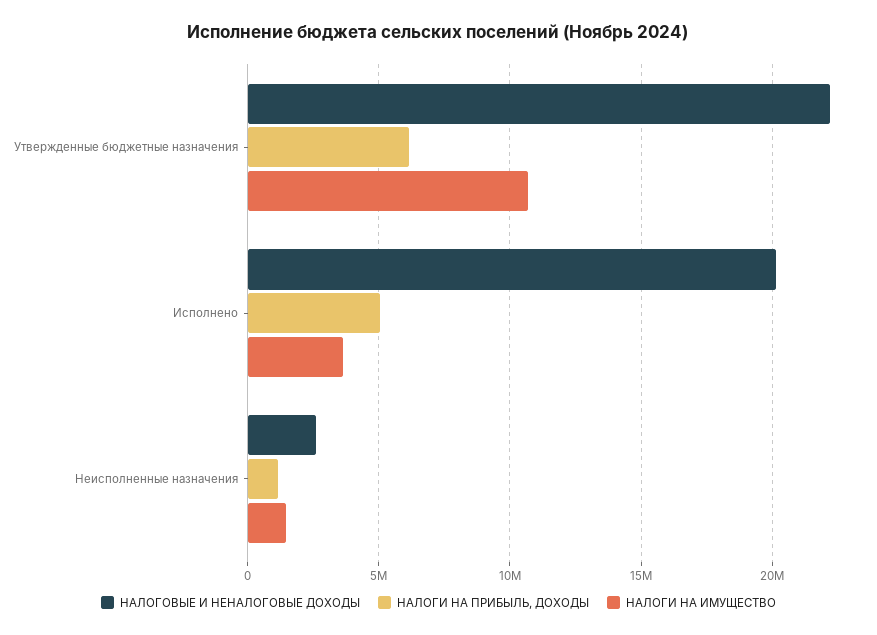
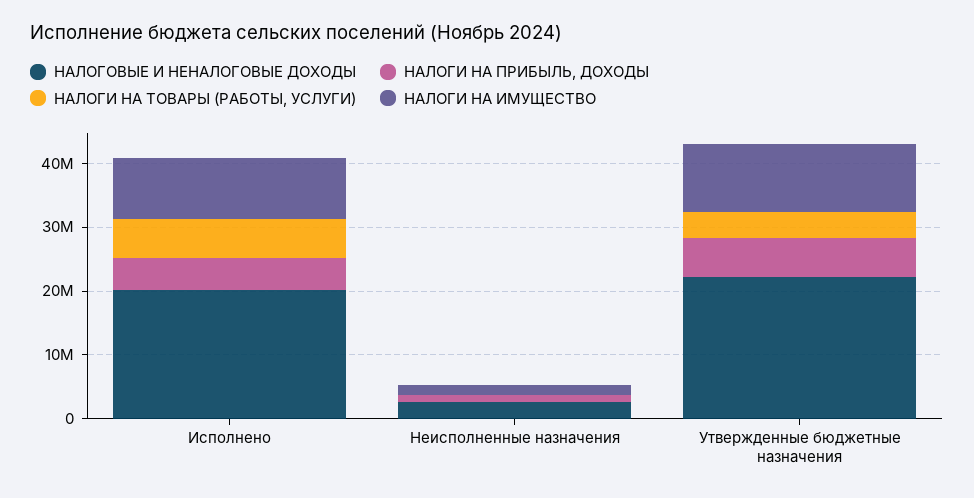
  {
    "НАЛОГОВЫЕ И НЕНАЛОГОВЫЕ ДОХОДЫ": {
      "Утвержденные бюджетные назначения": 22000000,
      "Исполнено": 20000000,
      "Неисполненные назначения": 2500000
    },
    "НАЛОГИ НА ПРИБЫЛЬ, ДОХОДЫ": {
      "Утвержденные бюджетные назначения": 6000000,
      "Исполнено": 5000000,
      "Неисполненные назначения": 1000000
    },
    "НАЛОГИ НА ИМУЩЕСТВО": {
      "Утвержденные бюджетные назначения": 10500000,
-     "Исполнено": 3500000,
+     "Исполнено": 10000000,
      "Неисполненные назначения": 1500000
-   }
+   },
+   "НАЛОГИ НА ТОВАРЫ (РАБОТЫ, УСЛУГИ)": {
+     "Исполнено": 6000000,
+     "Неисполненные назначения": 0,
+     "Утвержденные бюджетные назначения": 4000000
+   }
  }

